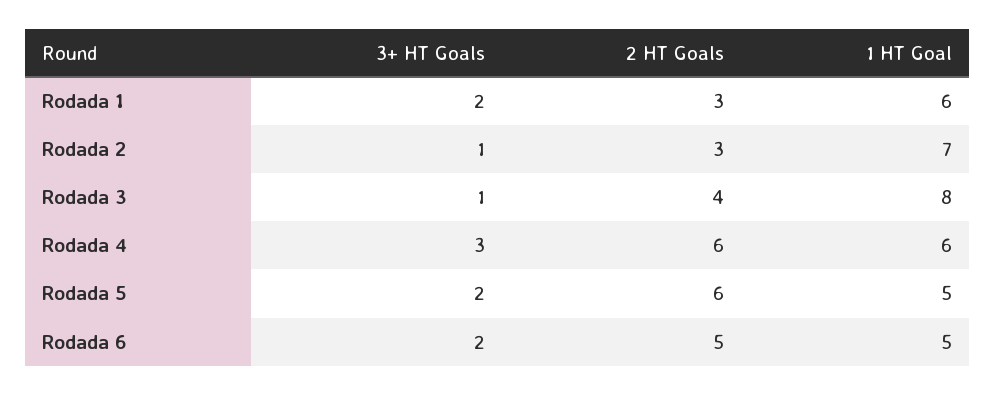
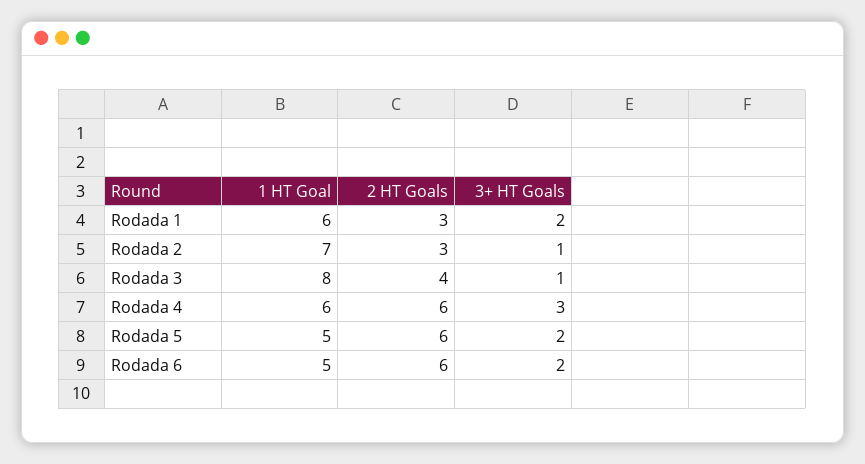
  {
    "3+ HT Goals": {
      "Rodada 1": 2,
      "Rodada 2": 1,
      "Rodada 3": 1,
      "Rodada 4": 3,
      "Rodada 5": 2,
      "Rodada 6": 2
    },
    "2 HT Goals": {
      "Rodada 1": 3,
      "Rodada 2": 3,
      "Rodada 3": 4,
      "Rodada 4": 6,
      "Rodada 5": 6,
-     "Rodada 6": 5
+     "Rodada 6": 6
    },
    "1 HT Goal": {
      "Rodada 1": 6,
      "Rodada 2": 7,
      "Rodada 3": 8,
      "Rodada 4": 6,
      "Rodada 5": 5,
      "Rodada 6": 5
    }
  }

